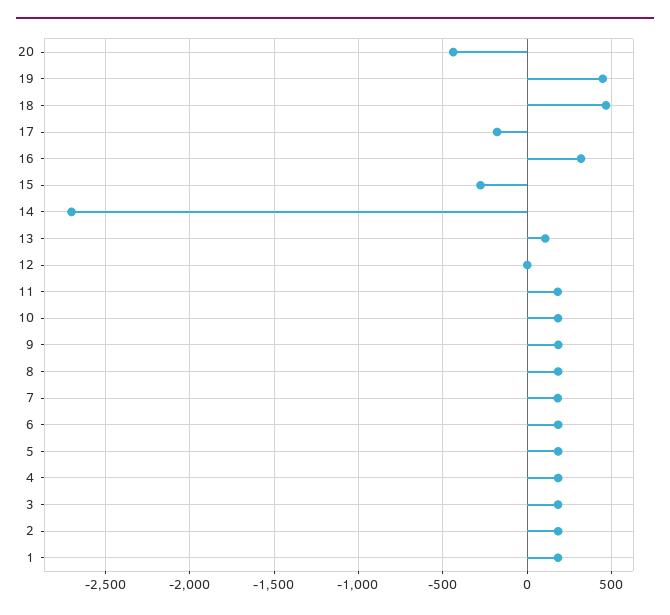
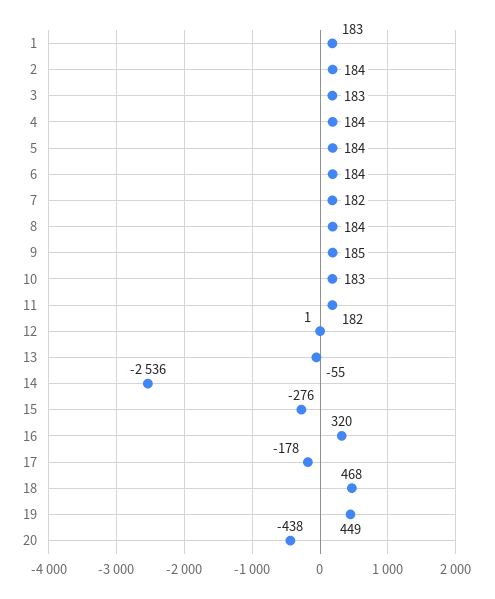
  {
    "20": -438,
    "19": 449,
    "18": 468,
    "17": -178,
    "16": 320,
    "15": -276,
-   "14": -2700,
+   "14": -2536,
-   "13": 100,
+   "13": -55,
    "12": 1,
    "11": 182,
    "10": 183,
    "9": 185,
    "8": 184,
    "7": 182,
    "6": 184,
    "5": 184,
    "4": 184,
    "3": 183,
    "2": 184,
    "1": 183
  }

